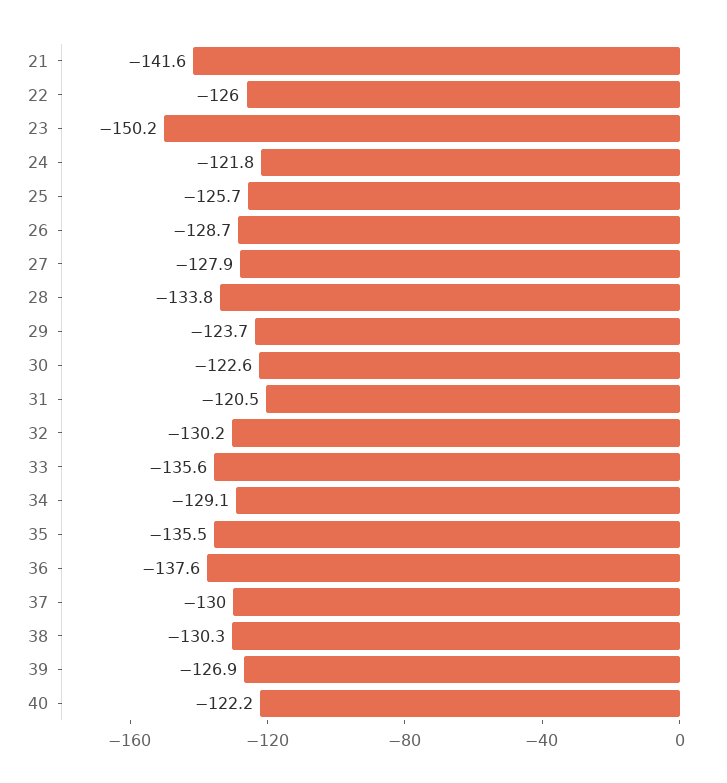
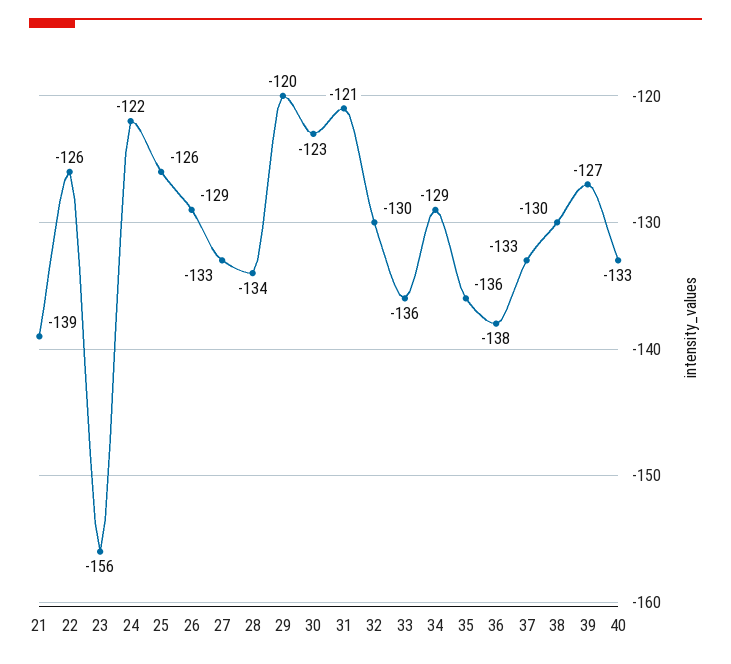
  {
-   "21": -141.6,
+   "21": -139,
    "22": -126,
-   "23": -150.2,
+   "23": -156,
    "24": -121.8,
    "25": -125.7,
    "26": -128.7,
-   "27": -127.9,
+   "27": -133,
    "28": -133.8,
-   "29": -123.7,
+   "29": -120,
    "30": -122.6,
    "31": -120.5,
    "32": -130.2,
    "33": -135.6,
    "34": -129.1,
    "35": -135.5,
    "36": -137.6,
-   "37": -130,
+   "37": -133,
    "38": -130.3,
    "39": -126.9,
-   "40": -122.2
+   "40": -133
  }

